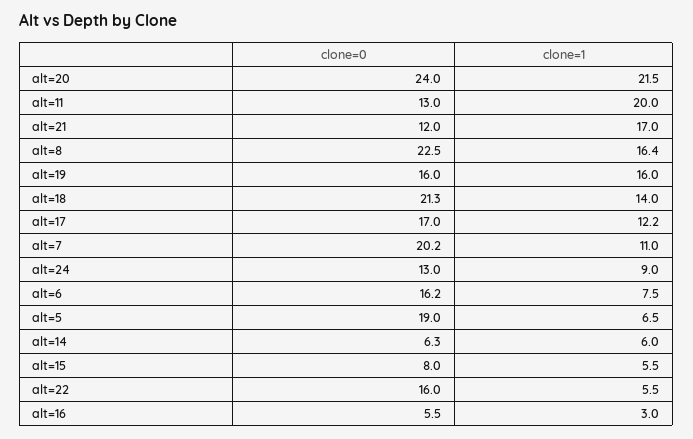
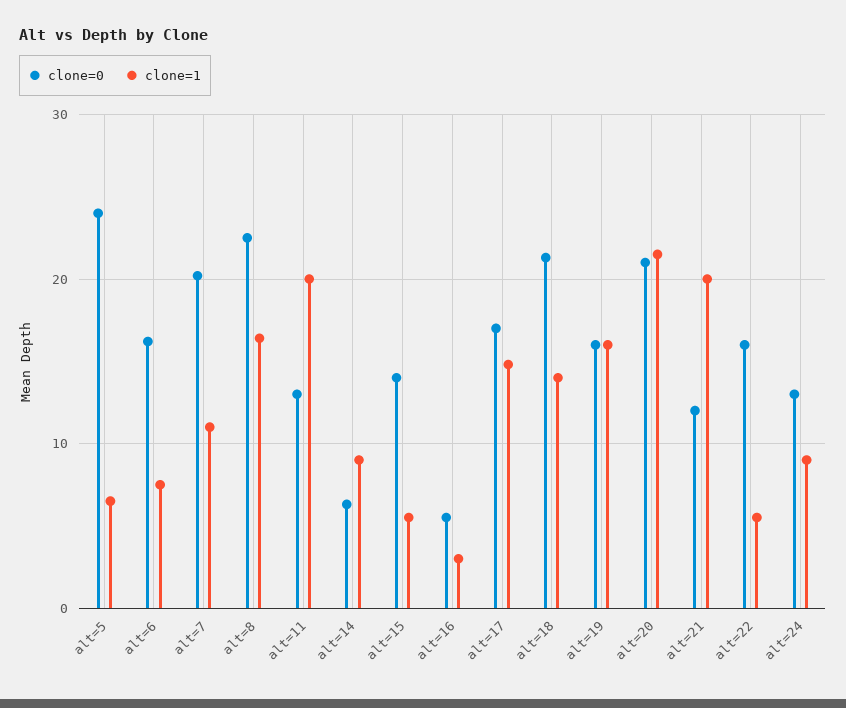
  {
    "clone=0": {
-     "alt=20": 24,
+     "alt=20": 21,
      "alt=11": 13,
      "alt=21": 12,
      "alt=8": 22.5,
      "alt=19": 16,
      "alt=18": 21.3,
      "alt=17": 17,
      "alt=7": 20.2,
      "alt=24": 13,
      "alt=6": 16.2,
-     "alt=5": 19,
+     "alt=5": 24,
      "alt=14": 6.3,
-     "alt=15": 8,
+     "alt=15": 14,
      "alt=22": 16,
      "alt=16": 5.5
    },
    "clone=1": {
      "alt=20": 21.5,
      "alt=11": 20,
-     "alt=21": 17,
+     "alt=21": 20,
      "alt=8": 16.4,
      "alt=19": 16,
      "alt=18": 14,
-     "alt=17": 12.2,
+     "alt=17": 15,
      "alt=7": 11,
      "alt=24": 9,
      "alt=6": 7.5,
      "alt=5": 6.5,
-     "alt=14": 6,
+     "alt=14": 9,
      "alt=15": 5.5,
      "alt=22": 5.5,
      "alt=16": 3
    }
  }

